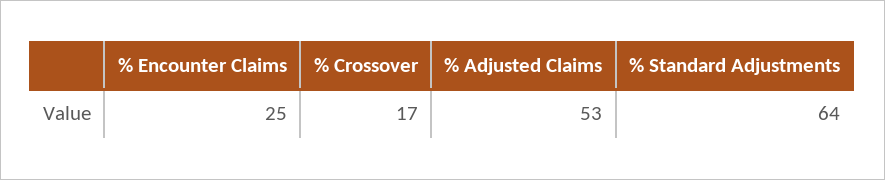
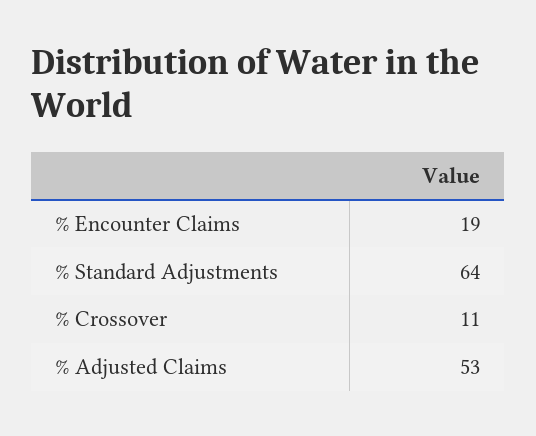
  {
-   "% Encounter Claims": 25,
+   "% Encounter Claims": 19,
-   "% Crossover": 17,
+   "% Crossover": 11,
    "% Adjusted Claims": 53,
    "% Standard Adjustments": 64
  }

